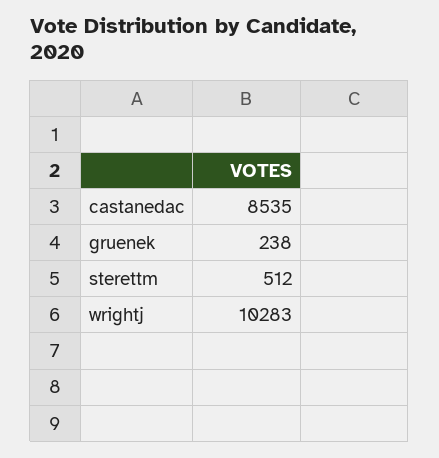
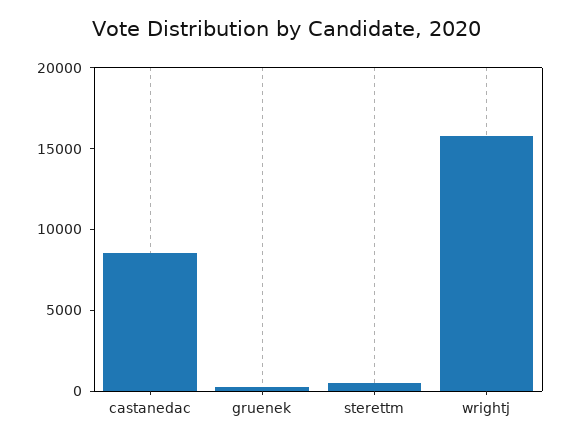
  {
    "castanedac": 8535,
    "gruenek": 238,
    "sterettm": 512,
-   "wrightj": 10283
+   "wrightj": 16000
  }

